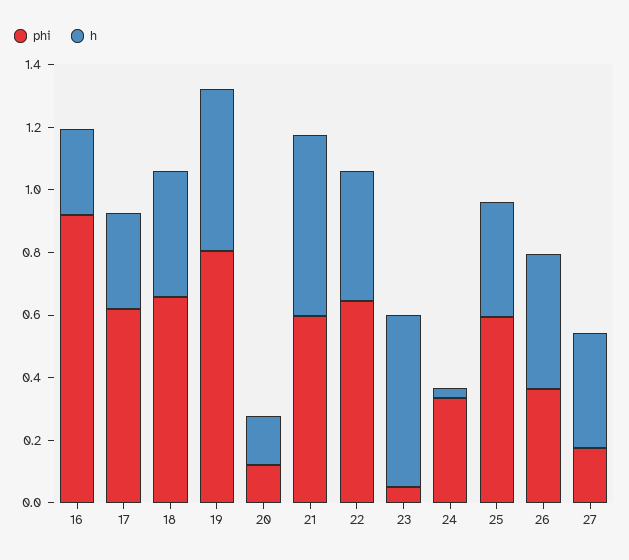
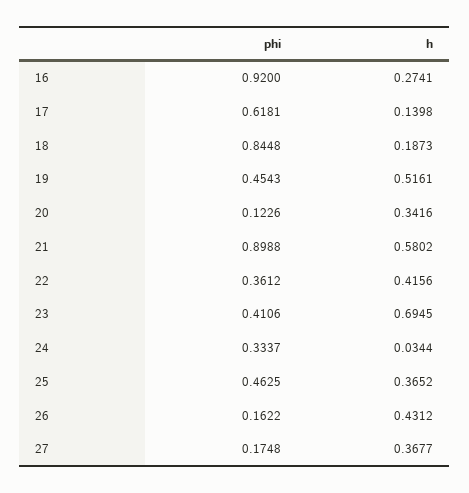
  {
    "phi": {
      "16": 0.92,
      "17": 0.6181,
-     "18": 0.65,
+     "18": 0.8448,
-     "19": 0.8,
+     "19": 0.4543,
      "20": 0.1226,
-     "21": 0.6,
+     "21": 0.8988,
-     "22": 0.65,
+     "22": 0.3612,
-     "23": 0.05,
+     "23": 0.4106,
      "24": 0.3337,
-     "25": 0.6,
+     "25": 0.4625,
-     "26": 0.35,
+     "26": 0.1622,
      "27": 0.1748
    },
    "h": {
      "16": 0.2741,
-     "17": 0.3,
+     "17": 0.1398,
-     "18": 0.4,
+     "18": 0.1873,
      "19": 0.5161,
-     "20": 0.15,
+     "20": 0.3416,
      "21": 0.5802,
      "22": 0.4156,
-     "23": 0.55,
+     "23": 0.6945,
      "24": 0.0344,
      "25": 0.3652,
      "26": 0.4312,
      "27": 0.3677
    }
  }

